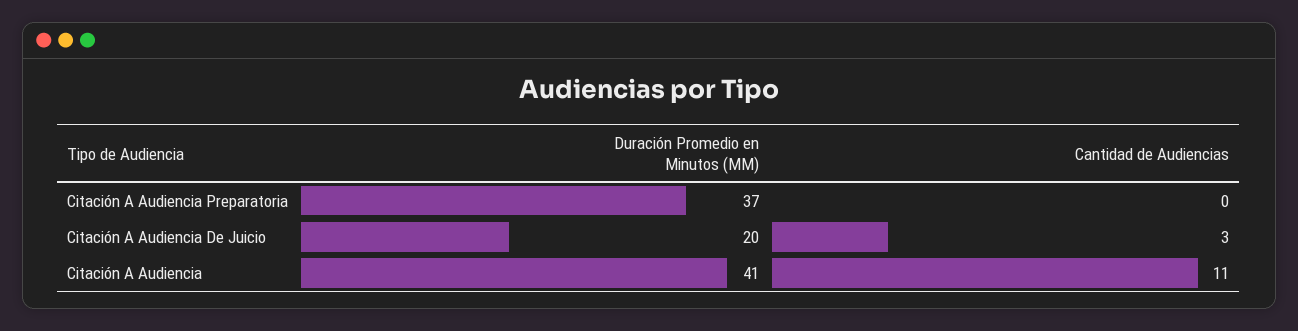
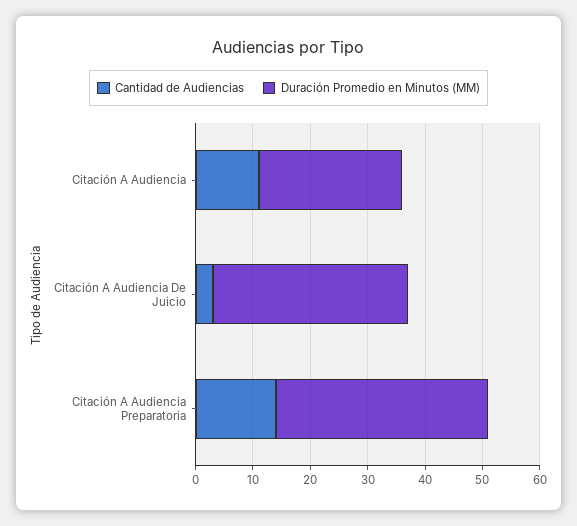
  {
    "Duración Promedio en Minutos (MM)": {
      "Citación A Audiencia Preparatoria": 37,
-     "Citación A Audiencia De Juicio": 20,
+     "Citación A Audiencia De Juicio": 35,
-     "Citación A Audiencia": 41
+     "Citación A Audiencia": 25
    },
    "Cantidad de Audiencias": {
-     "Citación A Audiencia Preparatoria": 0,
+     "Citación A Audiencia Preparatoria": 15,
      "Citación A Audiencia De Juicio": 3,
      "Citación A Audiencia": 11
    }
  }

